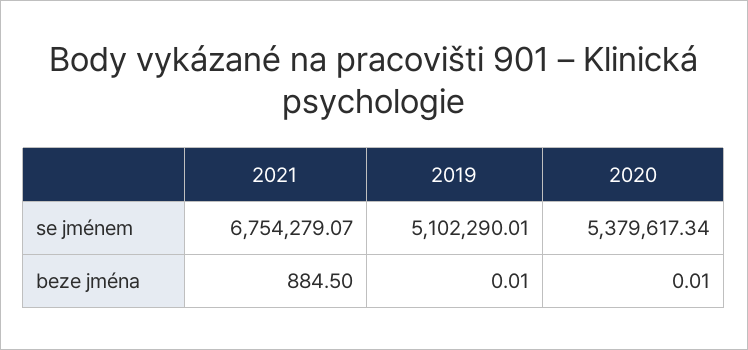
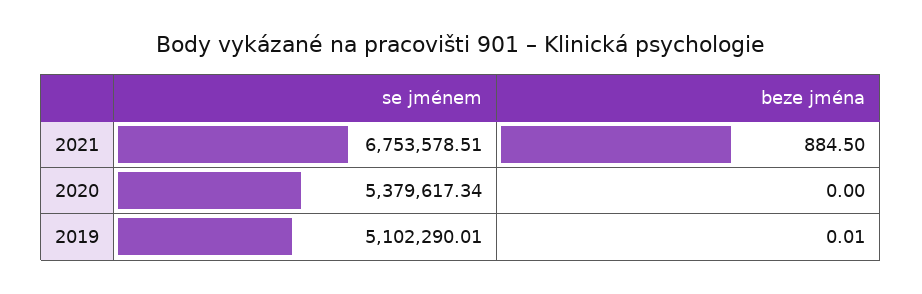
  {
    "2021": {
-     "se jménem": 6754279.07,
+     "se jménem": 6753578.51,
      "beze jména": 884.5
    },
    "2019": {
      "se jménem": 5102290.01,
      "beze jména": 0.01
    },
    "2020": {
      "se jménem": 5379617.34,
-     "beze jména": 0.01
+     "beze jména": 0
    }
  }

